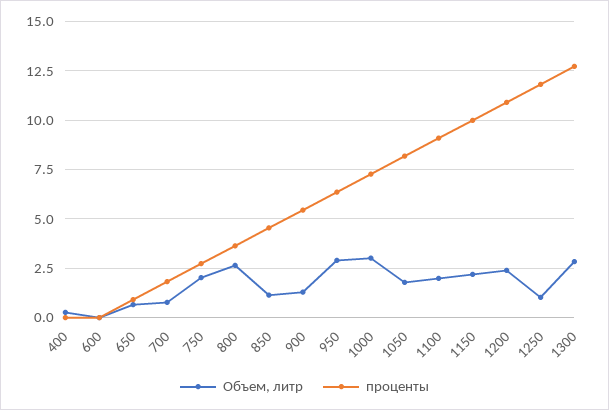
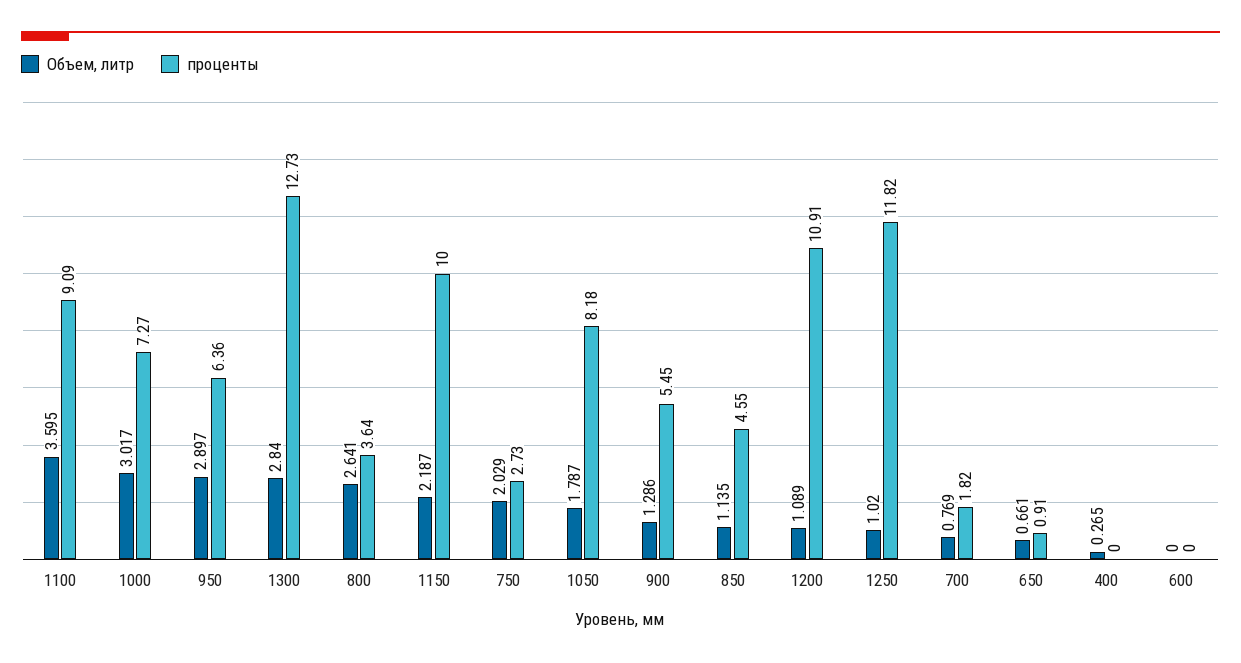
  {
    "Объем, литр": {
      "400": 0.265,
      "600": 0,
      "650": 0.661,
      "700": 0.769,
      "750": 2.029,
      "800": 2.641,
      "850": 1.135,
      "900": 1.286,
      "950": 2.897,
      "1000": 3.017,
      "1050": 1.787,
-     "1100": 2,
+     "1100": 3.595,
      "1150": 2.187,
-     "1200": 2.5,
+     "1200": 1.089,
      "1250": 1.02,
      "1300": 2.84
    },
    "проценты": {
      "400": 0,
      "600": 0,
      "650": 0.91,
      "700": 1.82,
      "750": 2.73,
      "800": 3.64,
      "850": 4.55,
      "900": 5.45,
      "950": 6.36,
      "1000": 7.27,
      "1050": 8.18,
      "1100": 9.09,
      "1150": 10,
      "1200": 10.91,
      "1250": 11.82,
      "1300": 12.73
    }
  }

